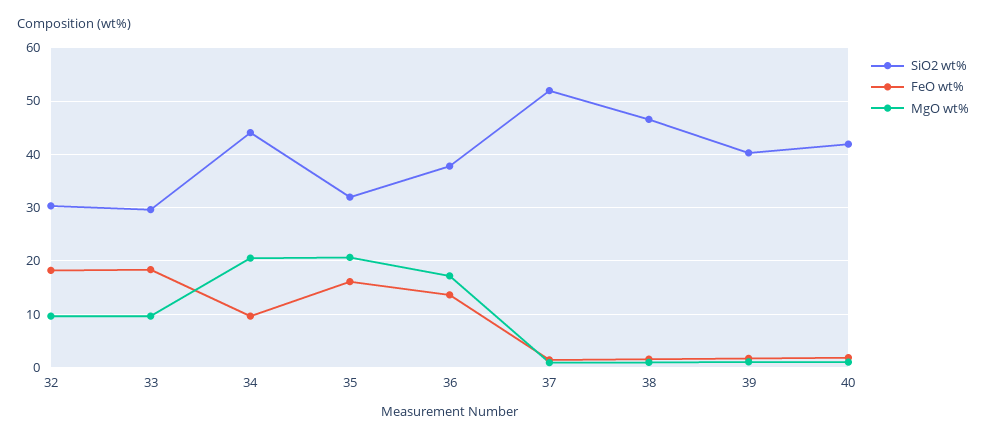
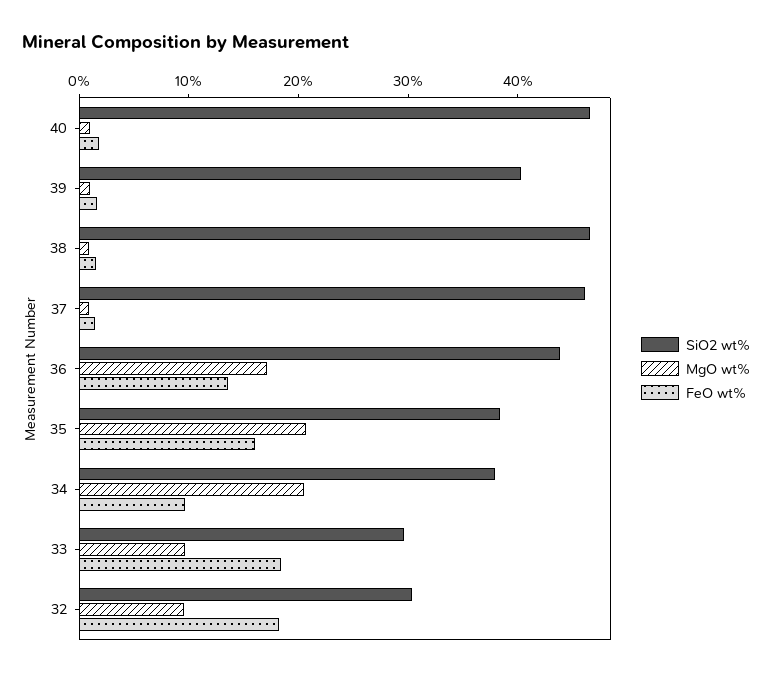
  {
    "SiO2 wt%": {
      "32": 30,
      "33": 30,
-     "34": 44,
+     "34": 38,
-     "35": 32,
+     "35": 38,
-     "36": 38,
+     "36": 44,
-     "37": 52,
+     "37": 46,
      "38": 46,
      "39": 40,
-     "40": 42
+     "40": 46
    },
    "FeO wt%": {
      "32": 18,
      "33": 18,
      "34": 10,
      "35": 16,
      "36": 14,
      "37": 2,
      "38": 2,
      "39": 2,
      "40": 2
    },
    "MgO wt%": {
      "32": 10,
      "33": 10,
      "34": 20,
      "35": 20,
      "36": 18,
      "37": 0,
      "38": 0,
      "39": 2,
      "40": 0
    }
  }

